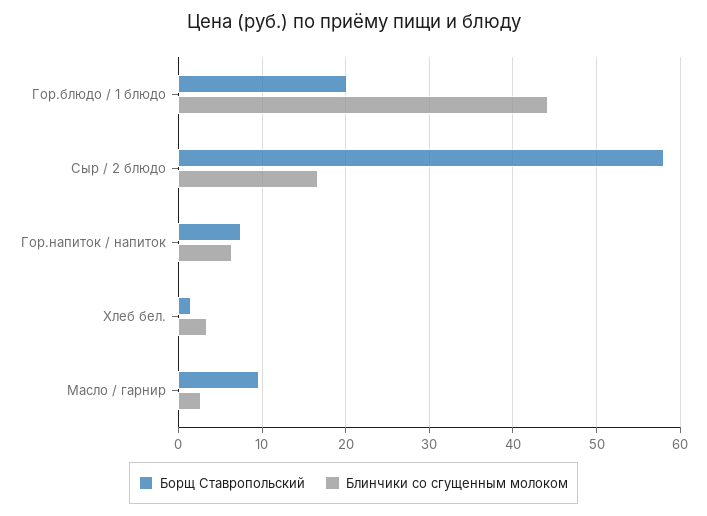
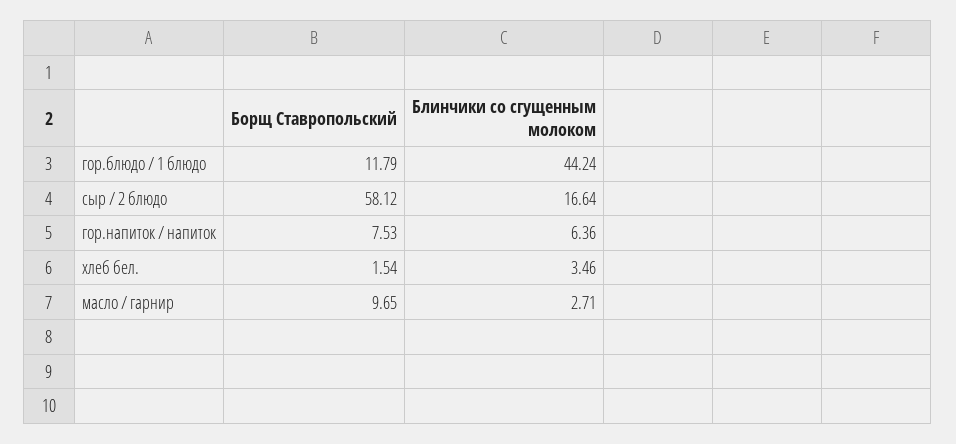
  {
    "Борщ Ставропольский": {
-     "Гор.блюдо / 1 блюдо": 20,
+     "Гор.блюдо / 1 блюдо": 11.79,
      "Сыр / 2 блюдо": 58.12,
      "Гор.напиток / напиток": 7.53,
      "Хлеб бел.": 1.54,
      "Масло / гарнир": 9.65
    },
    "Блинчики со сгущенным молоком": {
      "Гор.блюдо / 1 блюдо": 44.24,
      "Сыр / 2 блюдо": 16.64,
      "Гор.напиток / напиток": 6.36,
      "Хлеб бел.": 3.46,
      "Масло / гарнир": 2.71
    }
  }

